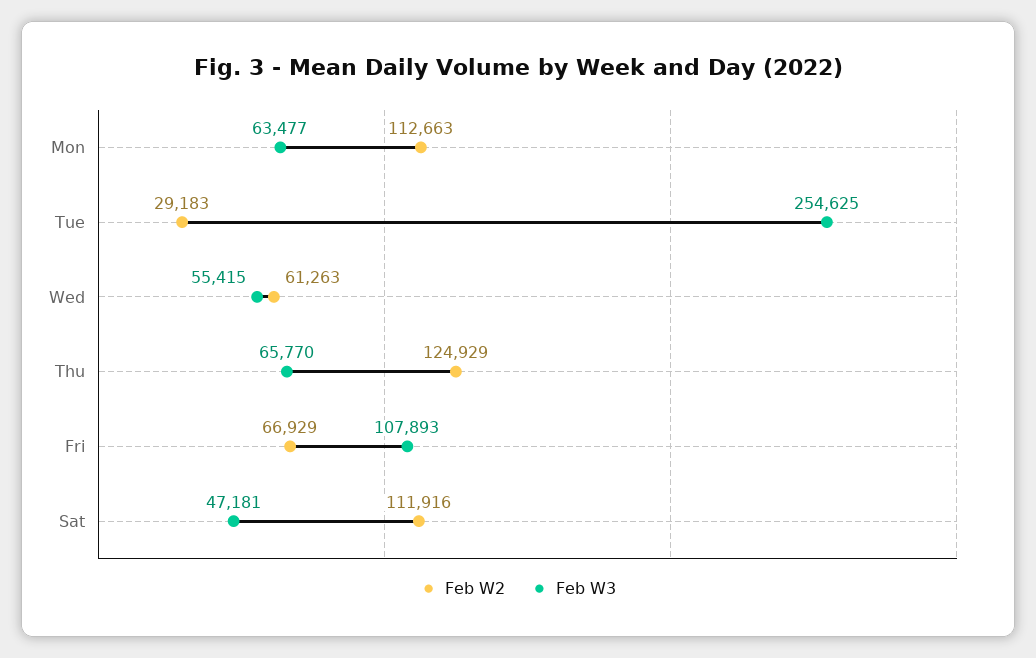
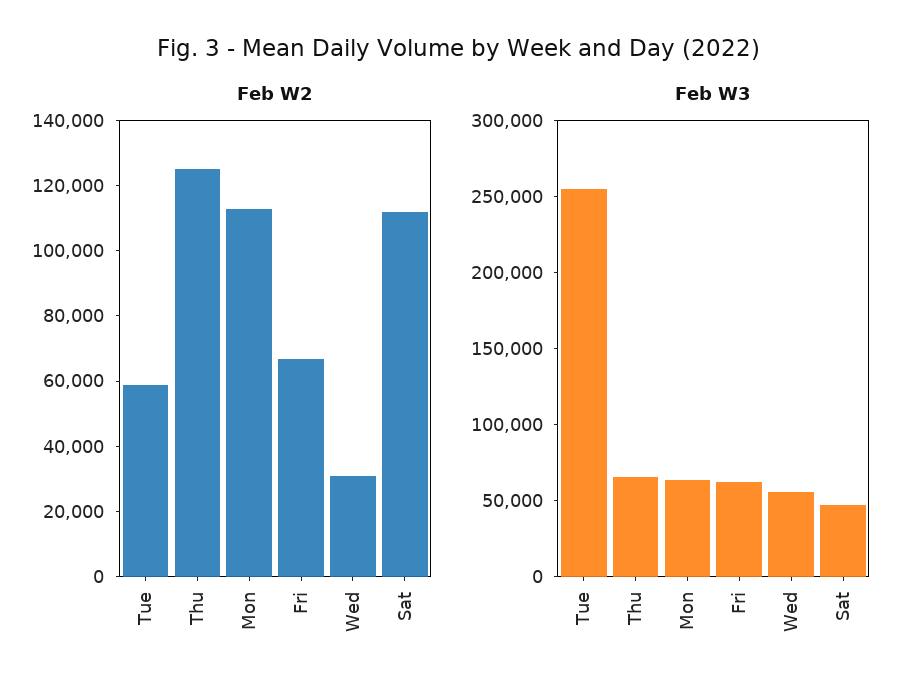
  {
    "Feb W2": {
      "Mon": 112663,
-     "Tue": 29183,
+     "Tue": 60000,
-     "Wed": 61263,
+     "Wed": 30000,
      "Thu": 124929,
      "Fri": 66929,
      "Sat": 111916
    },
    "Feb W3": {
      "Mon": 63477,
      "Tue": 254625,
      "Wed": 55415,
      "Thu": 65770,
-     "Fri": 107893,
+     "Fri": 60000,
      "Sat": 47181
    }
  }

